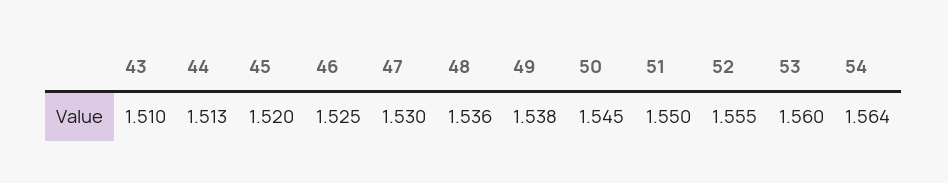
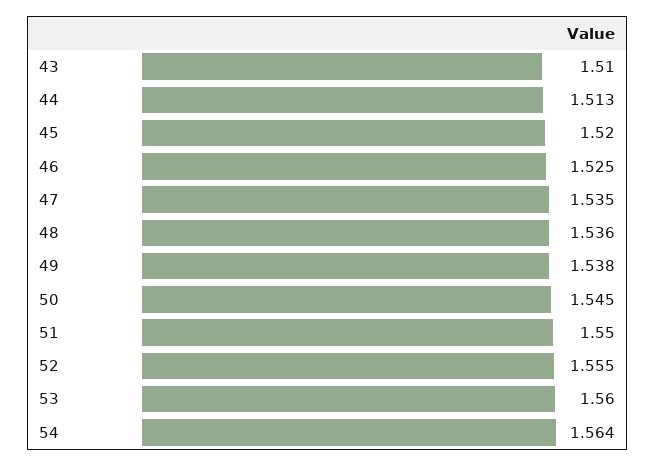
  {
    "43": 1.51,
    "44": 1.513,
    "45": 1.52,
    "46": 1.525,
-   "47": 1.53,
+   "47": 1.535,
    "48": 1.536,
    "49": 1.538,
    "50": 1.545,
    "51": 1.55,
    "52": 1.555,
    "53": 1.56,
    "54": 1.564
  }

